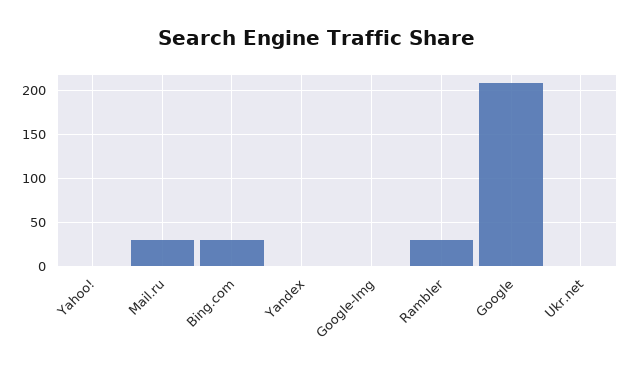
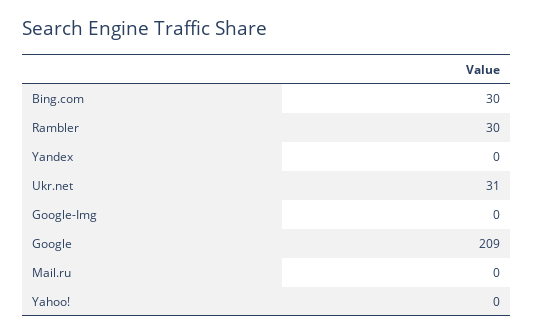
  {
    "Yahoo!": 0,
-   "Mail.ru": 30,
+   "Mail.ru": 0,
    "Bing.com": 30,
    "Yandex": 0,
    "Google-Img": 0,
    "Rambler": 30,
    "Google": 209,
-   "Ukr.net": 0
+   "Ukr.net": 31
  }

